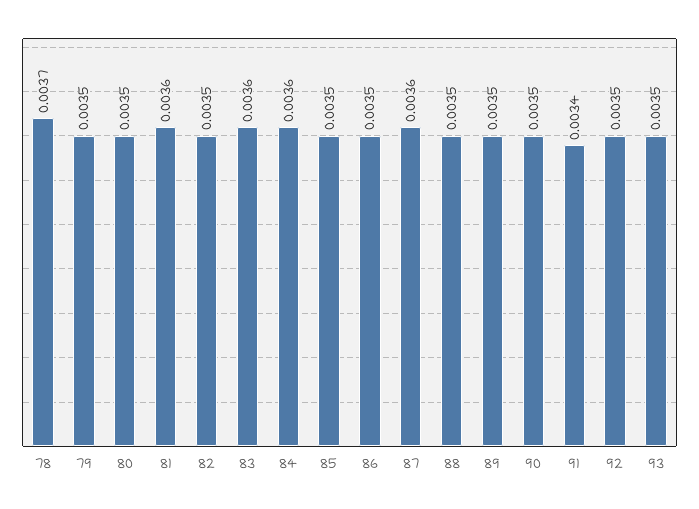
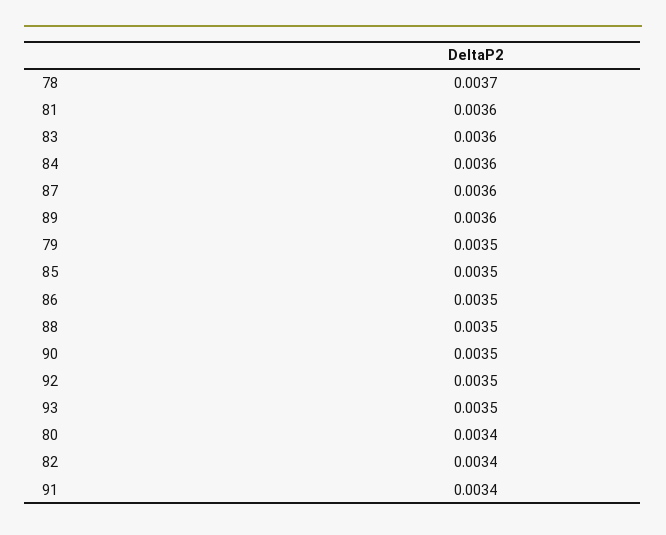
  {
    "78": 0.0037,
    "79": 0.0035,
-   "80": 0.0035,
+   "80": 0.0034,
    "81": 0.0036,
-   "82": 0.0035,
+   "82": 0.0034,
    "83": 0.0036,
    "84": 0.0036,
    "85": 0.0035,
    "86": 0.0035,
    "87": 0.0036,
    "88": 0.0035,
-   "89": 0.0035,
+   "89": 0.0036,
    "90": 0.0035,
    "91": 0.0034,
    "92": 0.0035,
    "93": 0.0035
  }

